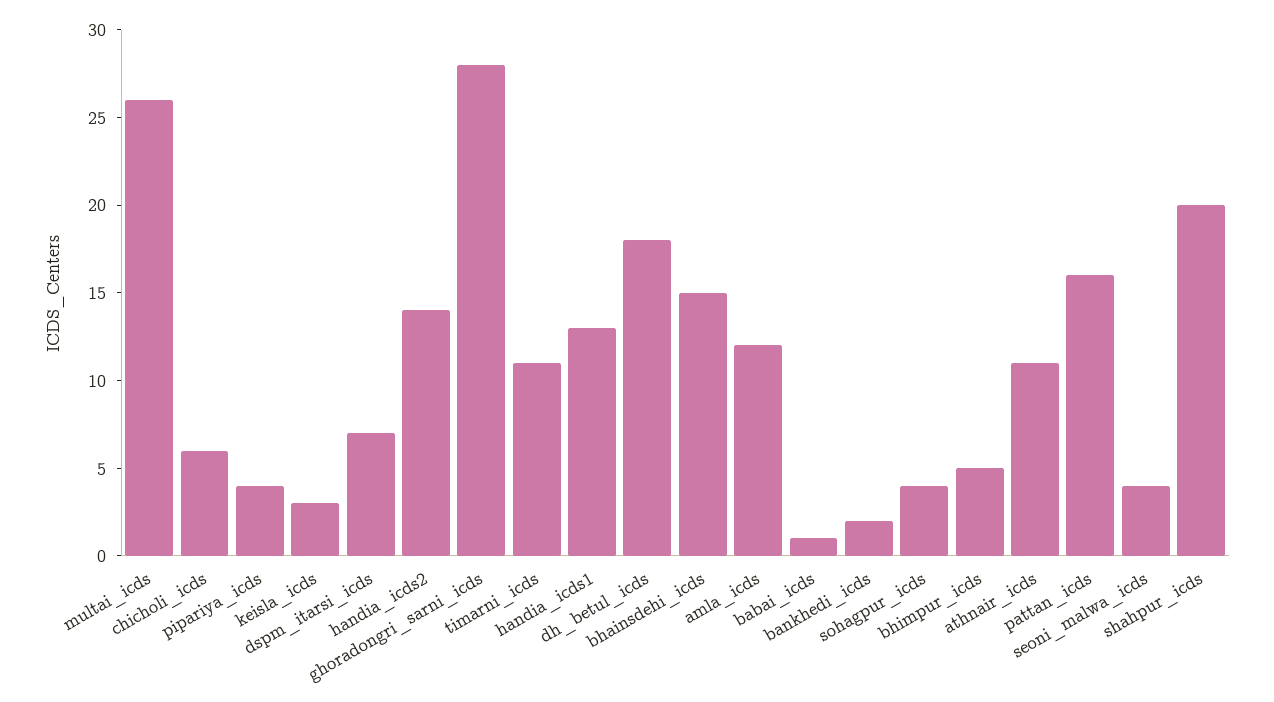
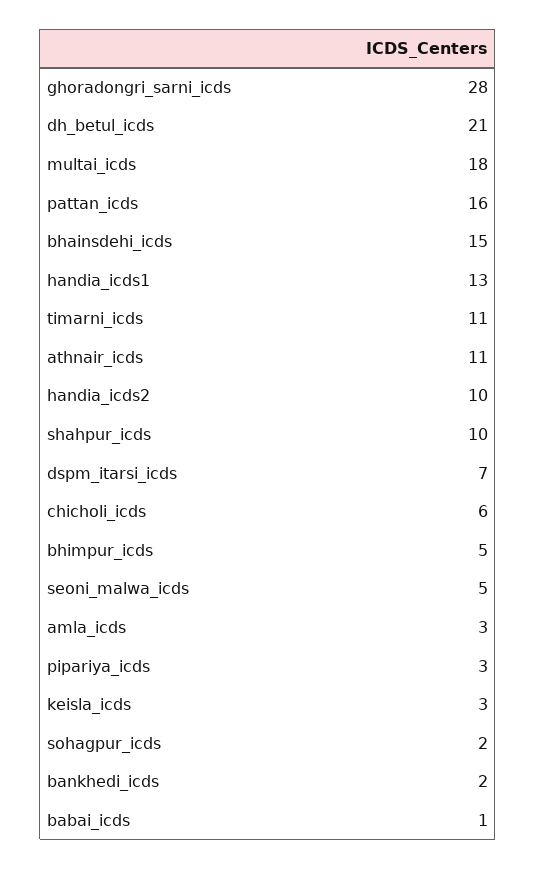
  {
-   "multai_icds": 26,
+   "multai_icds": 18,
    "chicholi_icds": 6,
-   "pipariya_icds": 4,
+   "pipariya_icds": 3,
    "keisla_icds": 3,
    "dspm_itarsi_icds": 7,
-   "handia_icds2": 14,
+   "handia_icds2": 10,
    "ghoradongri_sarni_icds": 28,
    "timarni_icds": 11,
    "handia_icds1": 13,
-   "dh_betul_icds": 18,
+   "dh_betul_icds": 21,
    "bhainsdehi_icds": 15,
-   "amla_icds": 12,
+   "amla_icds": 3,
    "babai_icds": 1,
    "bankhedi_icds": 2,
-   "sohagpur_icds": 4,
+   "sohagpur_icds": 2,
    "bhimpur_icds": 5,
    "athnair_icds": 11,
    "pattan_icds": 16,
-   "seoni_malwa_icds": 4,
+   "seoni_malwa_icds": 5,
-   "shahpur_icds": 20
+   "shahpur_icds": 10
  }

